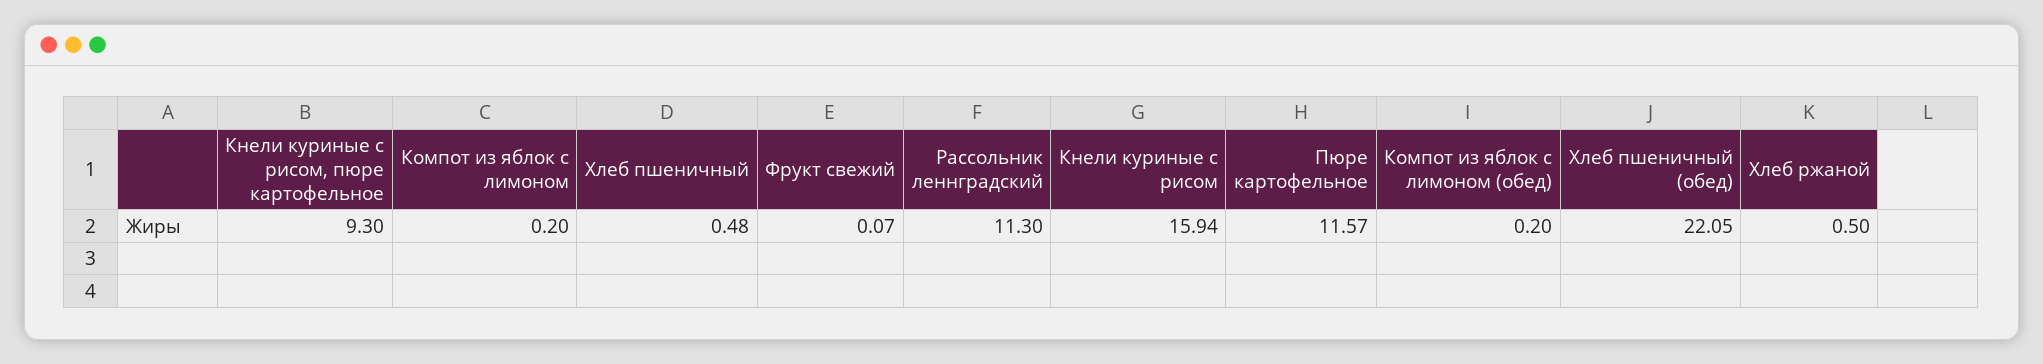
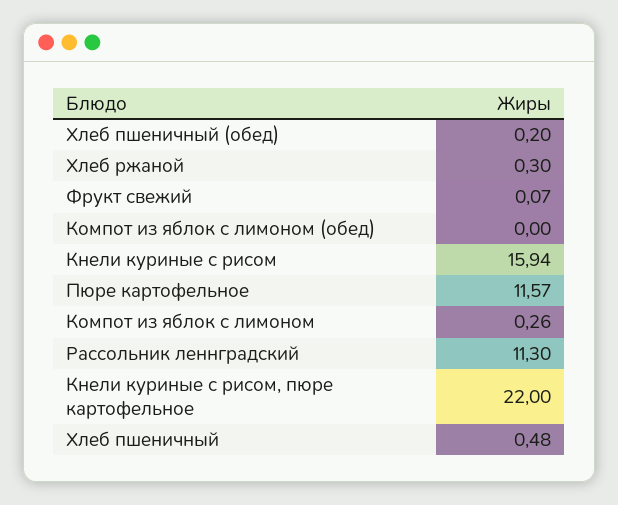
  {
-   "Кнели куриные с рисом, пюре картофельное": 9.3,
+   "Кнели куриные с рисом, пюре картофельное": 22,
-   "Компот из яблок с лимоном": 0.2,
+   "Компот из яблок с лимоном": 0.26,
    "Хлеб пшеничный": 0.48,
    "Фрукт свежий": 0.07,
    "Рассольник леннградский": 11.3,
    "Кнели куриные с рисом": 15.94,
    "Пюре картофельное": 11.57,
-   "Компот из яблок с лимоном (обед)": 0.2,
+   "Компот из яблок с лимоном (обед)": 0,
-   "Хлеб пшеничный (обед)": 22.05,
+   "Хлеб пшеничный (обед)": 0.2,
-   "Хлеб ржаной": 0.5
+   "Хлеб ржаной": 0.3
  }

